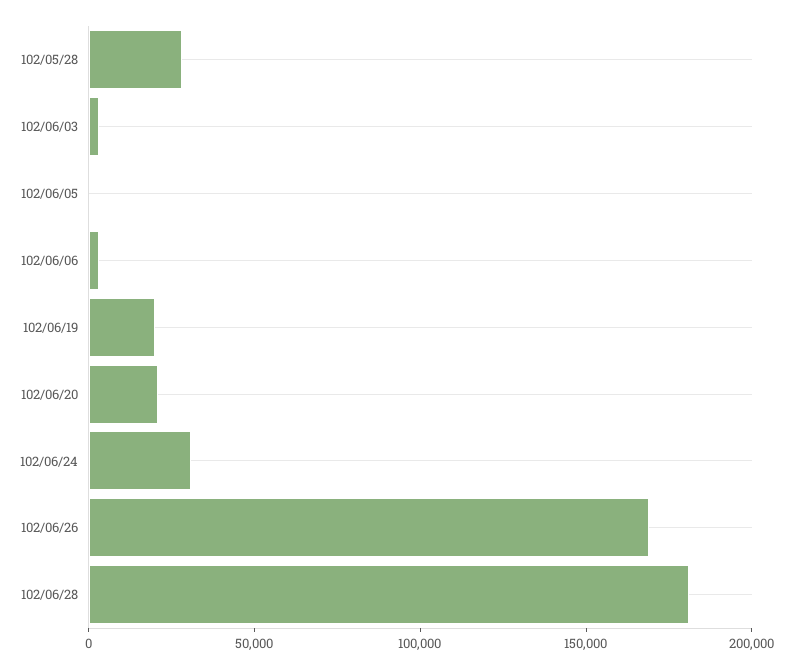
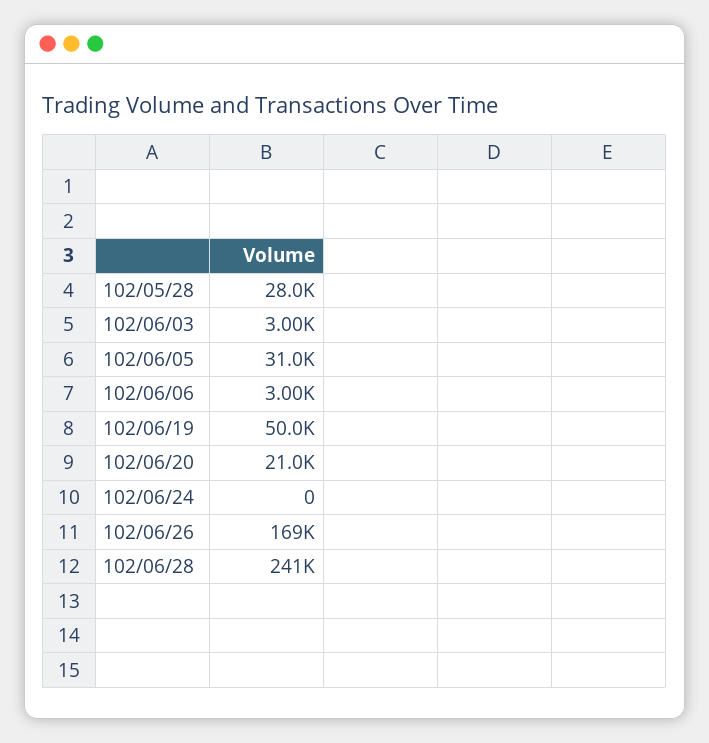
  {
    "102/05/28": 28000,
    "102/06/03": 3000,
-   "102/06/05": 0,
+   "102/06/05": 31000,
    "102/06/06": 3000,
-   "102/06/19": 20000,
+   "102/06/19": 50000,
    "102/06/20": 21000,
-   "102/06/24": 30000,
+   "102/06/24": 0,
    "102/06/26": 169000,
-   "102/06/28": 180000
+   "102/06/28": 241000
  }

